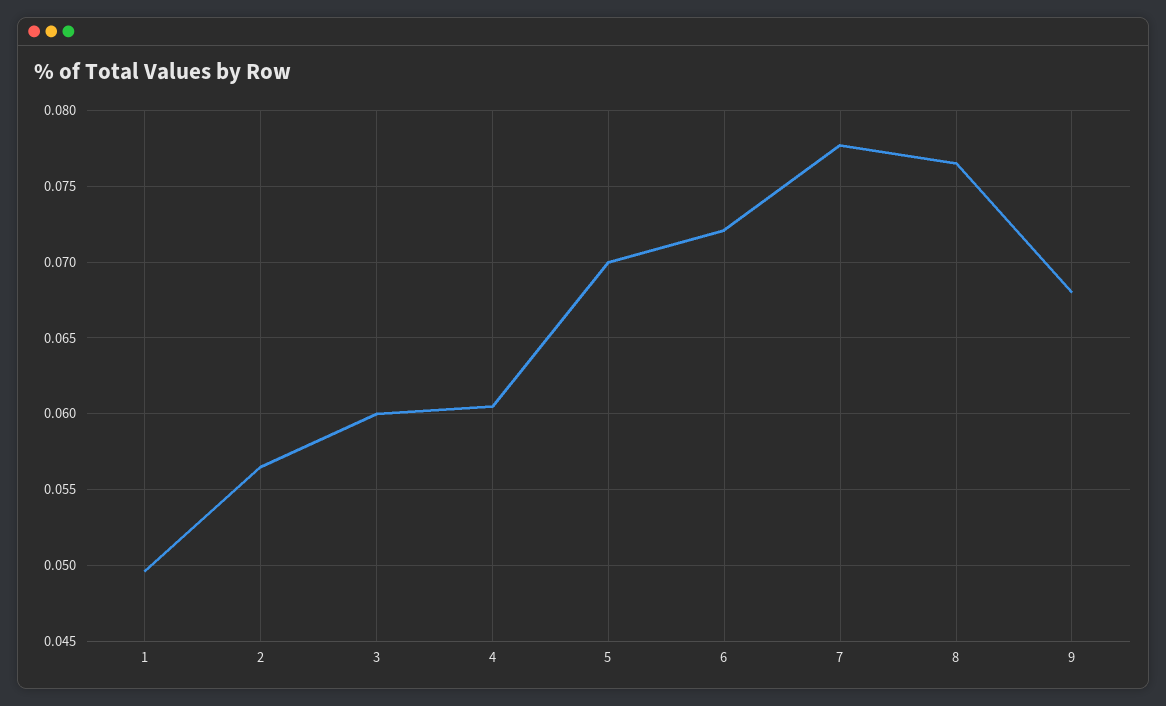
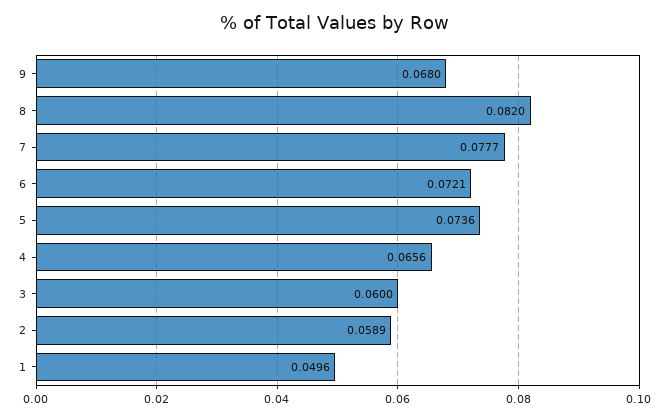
  {
    "1": 0.0496,
-   "2": 0.0565,
+   "2": 0.0589,
    "3": 0.06,
-   "4": 0.0605,
+   "4": 0.0656,
-   "5": 0.07,
+   "5": 0.0736,
    "6": 0.0721,
    "7": 0.0777,
-   "8": 0.0765,
+   "8": 0.082,
    "9": 0.068
  }

